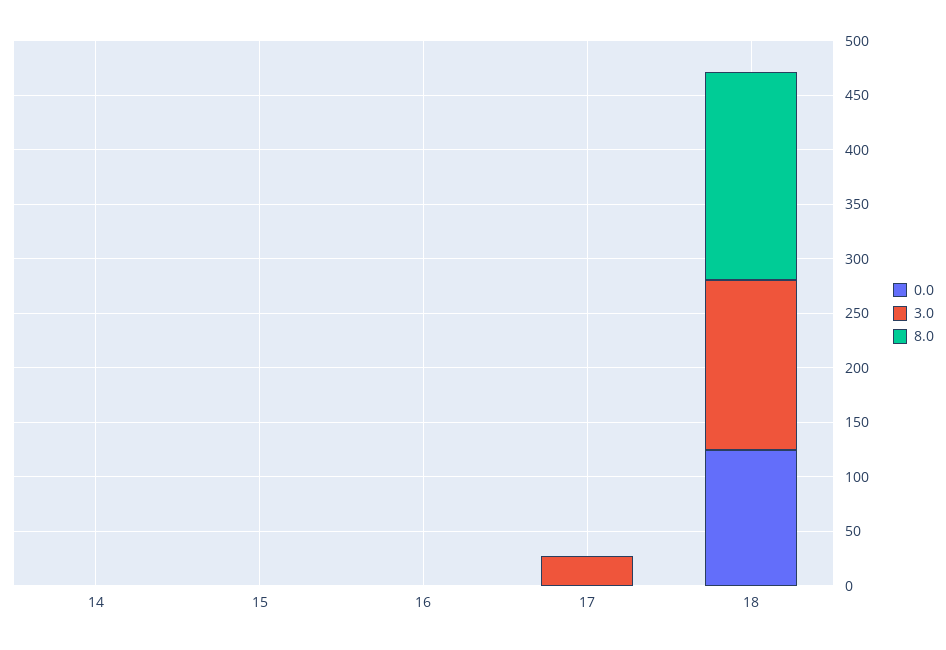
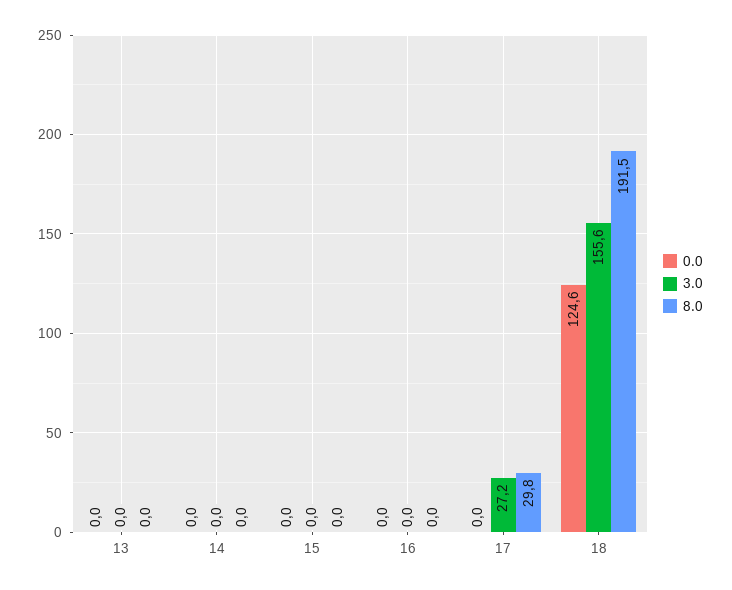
  {
    "0.0": {
      "14": 0,
      "15": 0,
      "16": 0,
      "17": 0,
-     "18": 124.6
+     "18": 124.6,
+     "13": 0
    },
    "3.0": {
      "14": 0,
      "15": 0,
      "16": 0,
      "17": 27.2,
-     "18": 155.6
+     "18": 155.6,
+     "13": 0
    },
    "8.0": {
      "14": 0,
      "15": 0,
      "16": 0,
-     "17": 0,
+     "17": 29.8,
-     "18": 191.5
+     "18": 191.5,
+     "13": 0
    }
  }

